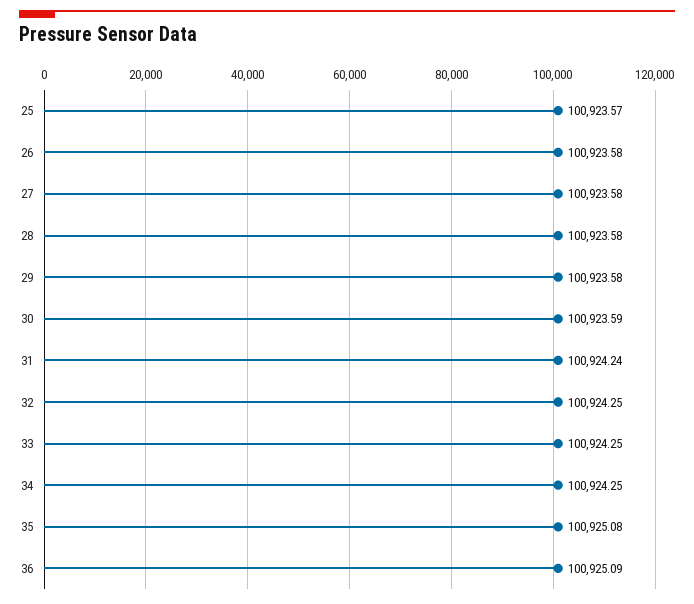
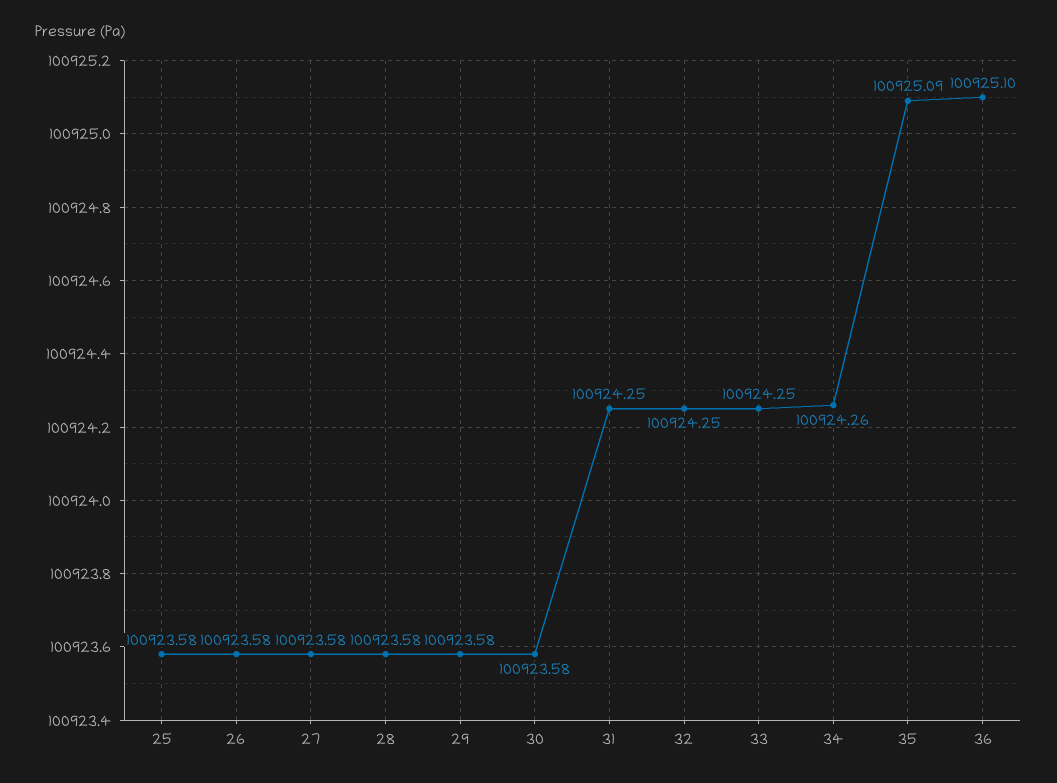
  {
-   "25": 100923.57,
+   "25": 100923.58,
    "26": 100923.58,
    "27": 100923.58,
    "28": 100923.58,
    "29": 100923.58,
-   "30": 100923.59,
+   "30": 100923.58,
-   "31": 100924.24,
+   "31": 100924.25,
    "32": 100924.25,
    "33": 100924.25,
-   "34": 100924.25,
+   "34": 100924.26,
-   "35": 100925.08,
+   "35": 100925.09,
-   "36": 100925.09
+   "36": 100925.1
  }

